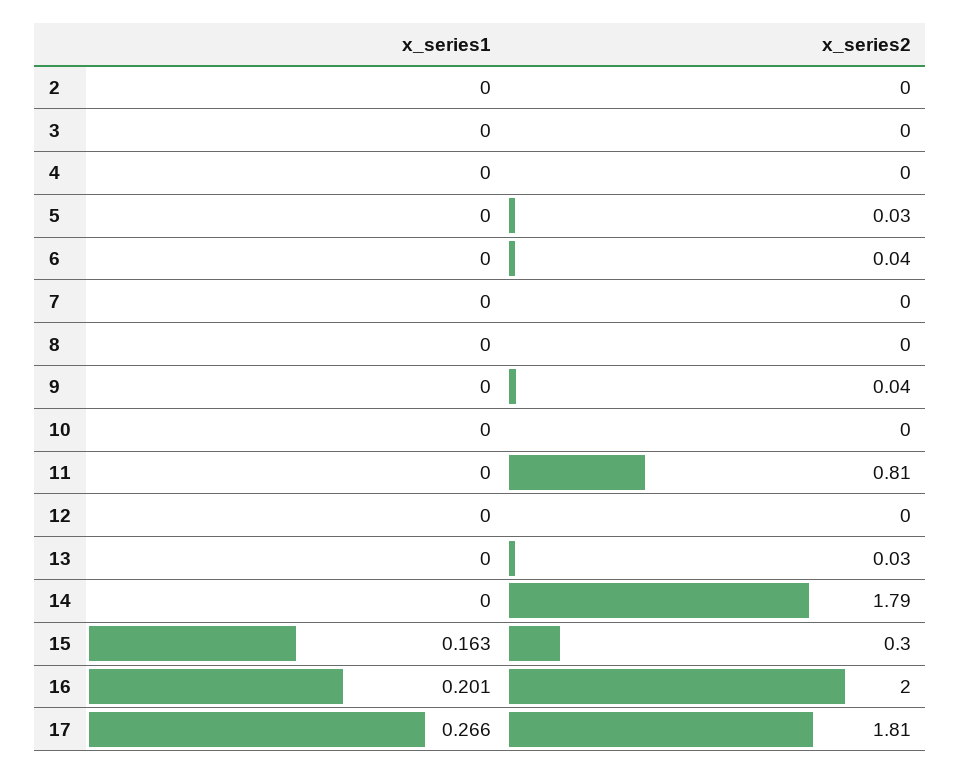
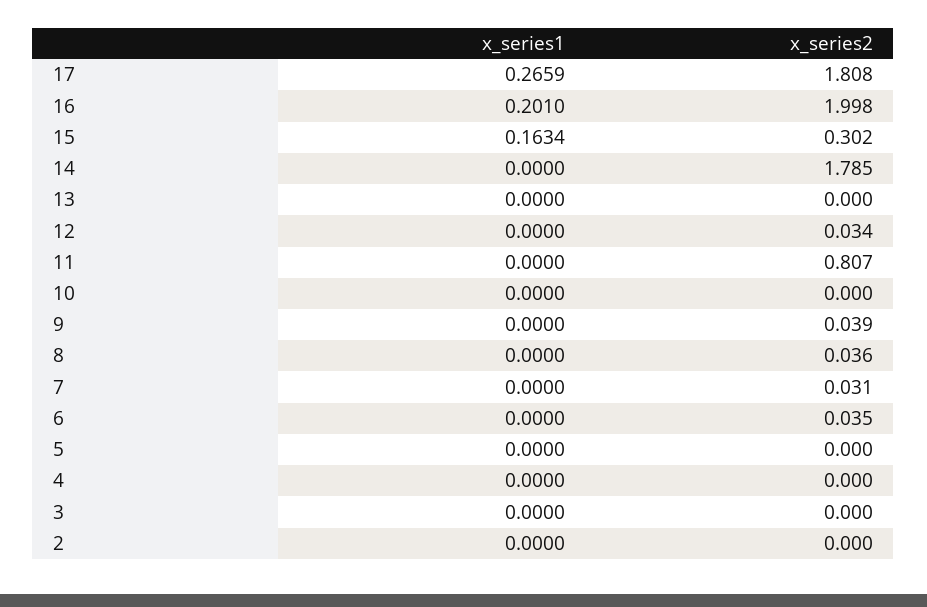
  {
    "x_series1": {
      "2": 0,
      "3": 0,
      "4": 0,
      "5": 0,
      "6": 0,
      "7": 0,
      "8": 0,
      "9": 0,
      "10": 0,
      "11": 0,
      "12": 0,
      "13": 0,
      "14": 0,
      "15": 0.1634,
      "16": 0.201,
      "17": 0.2659
    },
    "x_series2": {
      "2": 0,
      "3": 0,
      "4": 0,
-     "5": 0.03,
+     "5": 0,
      "6": 0.035,
-     "7": 0,
+     "7": 0.031,
-     "8": 0,
+     "8": 0.036,
      "9": 0.039,
      "10": 0,
      "11": 0.807,
-     "12": 0,
+     "12": 0.034,
-     "13": 0.03,
+     "13": 0,
      "14": 1.785,
      "15": 0.302,
      "16": 1.998,
      "17": 1.808
    }
  }

